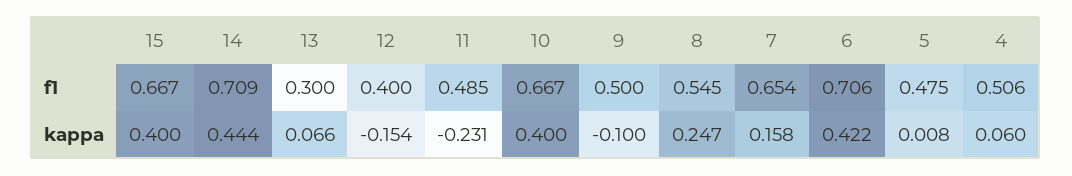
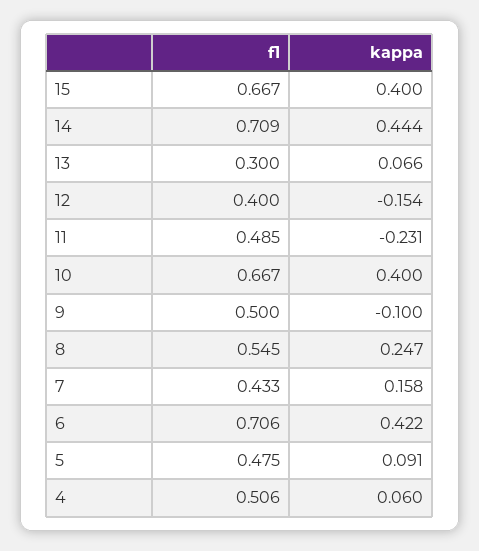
  {
    "15": {
      "f1": 0.667,
      "kappa": 0.4
    },
    "14": {
      "f1": 0.709,
      "kappa": 0.444
    },
    "13": {
      "f1": 0.3,
      "kappa": 0.066
    },
    "12": {
      "f1": 0.4,
      "kappa": -0.154
    },
    "11": {
      "f1": 0.485,
      "kappa": -0.231
    },
    "10": {
      "f1": 0.667,
      "kappa": 0.4
    },
    "9": {
      "f1": 0.5,
      "kappa": -0.1
    },
    "8": {
      "f1": 0.545,
      "kappa": 0.247
    },
    "7": {
-     "f1": 0.654,
+     "f1": 0.433,
      "kappa": 0.158
    },
    "6": {
      "f1": 0.706,
      "kappa": 0.422
    },
    "5": {
      "f1": 0.475,
-     "kappa": 0.008
+     "kappa": 0.091
    },
    "4": {
      "f1": 0.506,
      "kappa": 0.06
    }
  }

